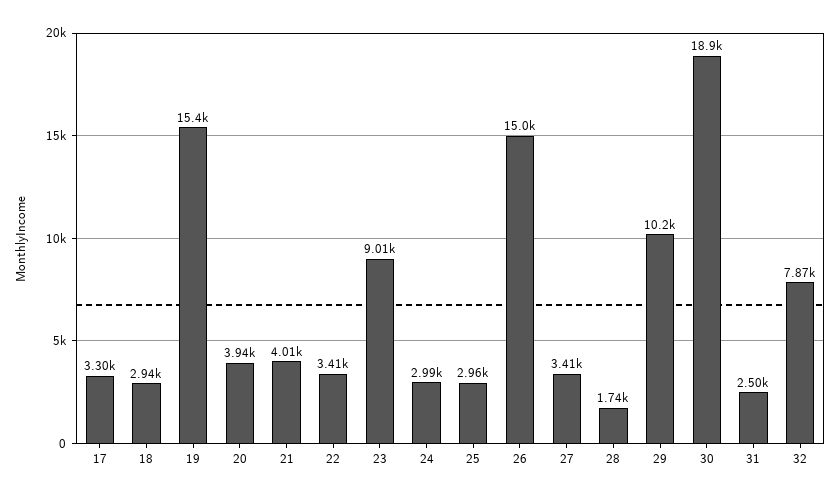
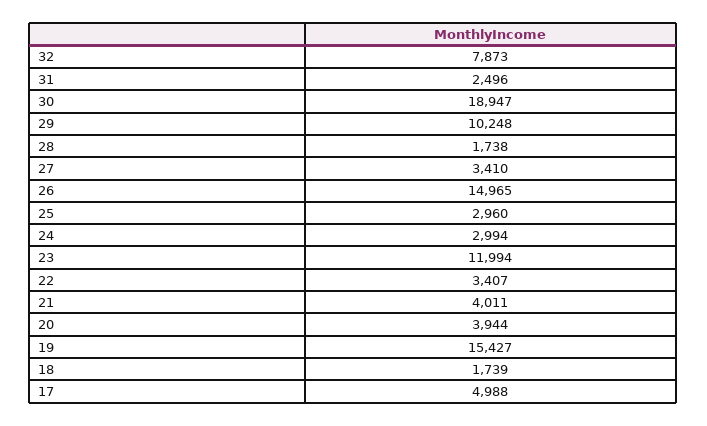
  {
-   "17": 3300,
+   "17": 4988,
-   "18": 2940,
+   "18": 1739,
    "19": 15427,
    "20": 3944,
    "21": 4011,
    "22": 3407,
-   "23": 9010,
+   "23": 11994,
    "24": 2994,
    "25": 2960,
    "26": 14965,
    "27": 3410,
    "28": 1738,
    "29": 10248,
    "30": 18947,
    "31": 2496,
    "32": 7873
  }

